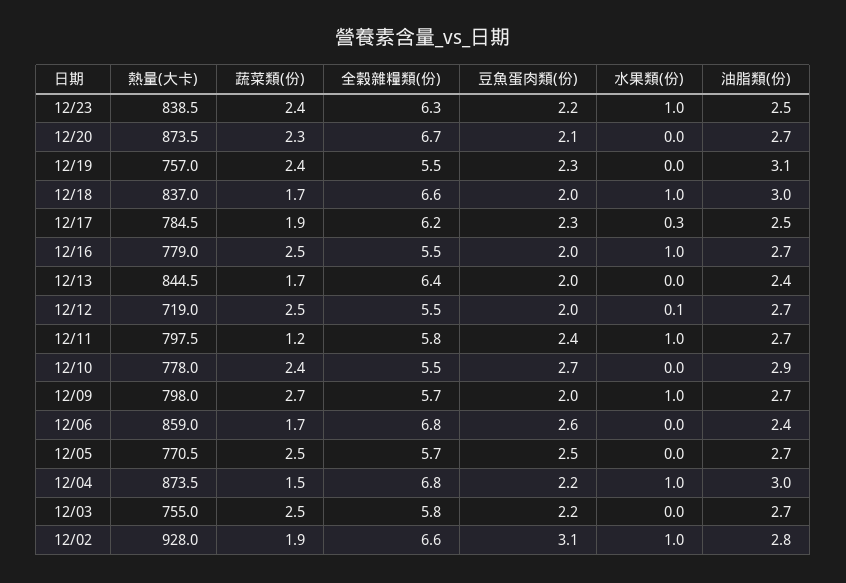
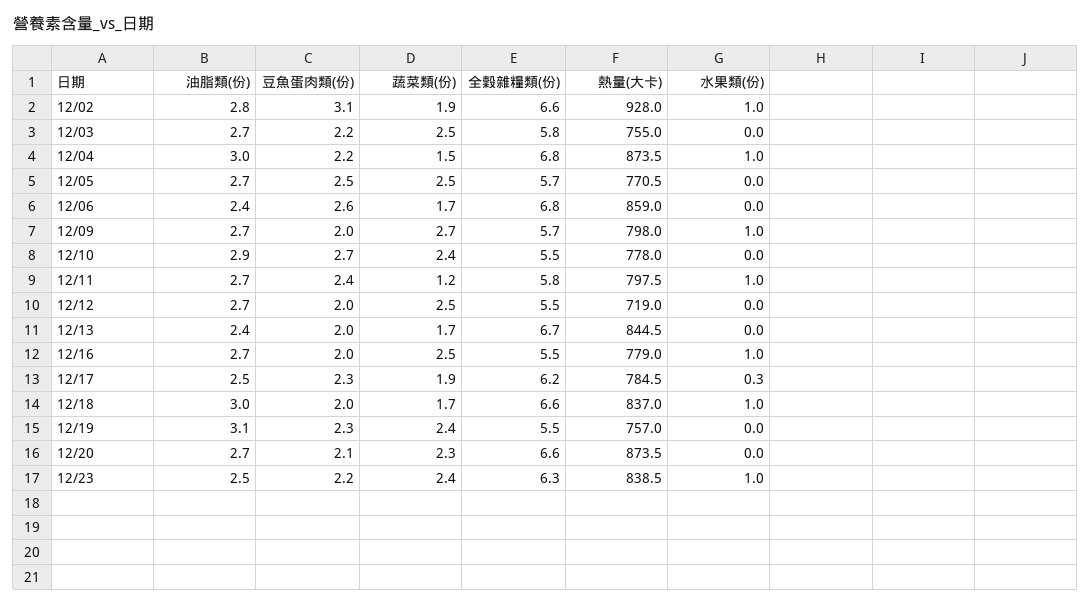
  {
    "熱量(大卡)": {
      "12/23": 838.5,
      "12/20": 873.5,
      "12/19": 757,
      "12/18": 837,
      "12/17": 784.5,
      "12/16": 779,
      "12/13": 844.5,
      "12/12": 719,
      "12/11": 797.5,
      "12/10": 778,
      "12/09": 798,
      "12/06": 859,
      "12/05": 770.5,
      "12/04": 873.5,
      "12/03": 755,
      "12/02": 928
    },
    "蔬菜類(份)": {
      "12/23": 2.4,
      "12/20": 2.3,
      "12/19": 2.4,
      "12/18": 1.7,
      "12/17": 1.9,
      "12/16": 2.5,
      "12/13": 1.7,
      "12/12": 2.5,
      "12/11": 1.2,
      "12/10": 2.4,
      "12/09": 2.7,
      "12/06": 1.7,
      "12/05": 2.5,
      "12/04": 1.5,
      "12/03": 2.5,
      "12/02": 1.9
    },
    "全穀雜糧類(份)": {
      "12/23": 6.3,
-     "12/20": 6.7,
+     "12/20": 6.6,
      "12/19": 5.5,
      "12/18": 6.6,
      "12/17": 6.2,
      "12/16": 5.5,
-     "12/13": 6.4,
+     "12/13": 6.7,
      "12/12": 5.5,
      "12/11": 5.8,
      "12/10": 5.5,
      "12/09": 5.7,
      "12/06": 6.8,
      "12/05": 5.7,
      "12/04": 6.8,
      "12/03": 5.8,
      "12/02": 6.6
    },
    "豆魚蛋肉類(份)": {
      "12/23": 2.2,
      "12/20": 2.1,
      "12/19": 2.3,
      "12/18": 2,
      "12/17": 2.3,
      "12/16": 2,
      "12/13": 2,
      "12/12": 2,
      "12/11": 2.4,
      "12/10": 2.7,
      "12/09": 2,
      "12/06": 2.6,
      "12/05": 2.5,
      "12/04": 2.2,
      "12/03": 2.2,
      "12/02": 3.1
    },
    "水果類(份)": {
      "12/23": 1,
      "12/20": 0,
      "12/19": 0,
      "12/18": 1,
      "12/17": 0.3,
      "12/16": 1,
      "12/13": 0,
-     "12/12": 0.1,
+     "12/12": 0,
      "12/11": 1,
      "12/10": 0,
      "12/09": 1,
      "12/06": 0,
      "12/05": 0,
      "12/04": 1,
      "12/03": 0,
      "12/02": 1
    },
    "油脂類(份)": {
      "12/23": 2.5,
      "12/20": 2.7,
      "12/19": 3.1,
      "12/18": 3,
      "12/17": 2.5,
      "12/16": 2.7,
      "12/13": 2.4,
      "12/12": 2.7,
      "12/11": 2.7,
      "12/10": 2.9,
      "12/09": 2.7,
      "12/06": 2.4,
      "12/05": 2.7,
      "12/04": 3,
      "12/03": 2.7,
      "12/02": 2.8
    }
  }

